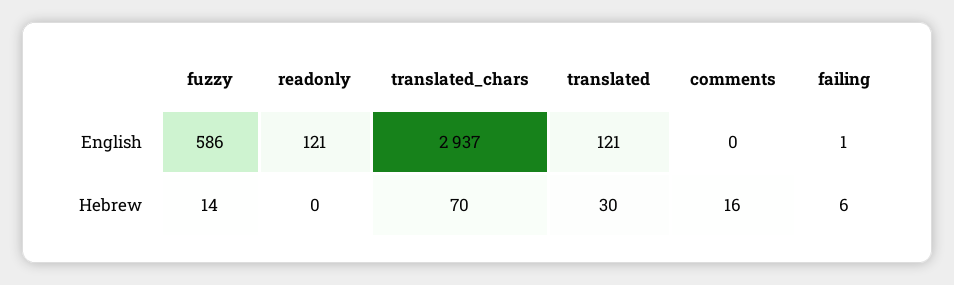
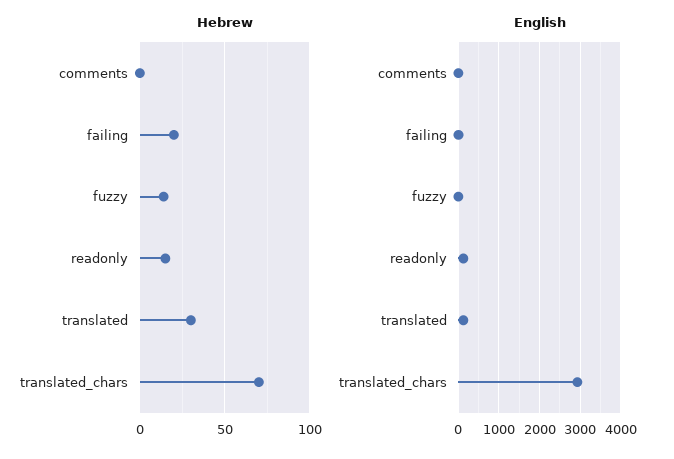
  {
    "English": {
-     "fuzzy": 586,
+     "fuzzy": 0,
      "readonly": 121,
      "translated_chars": 2937,
      "translated": 121,
      "comments": 0,
      "failing": 1
    },
    "Hebrew": {
      "fuzzy": 14,
-     "readonly": 0,
+     "readonly": 15,
      "translated_chars": 70,
      "translated": 30,
-     "comments": 16,
+     "comments": 0,
-     "failing": 6
+     "failing": 20
    }
  }

